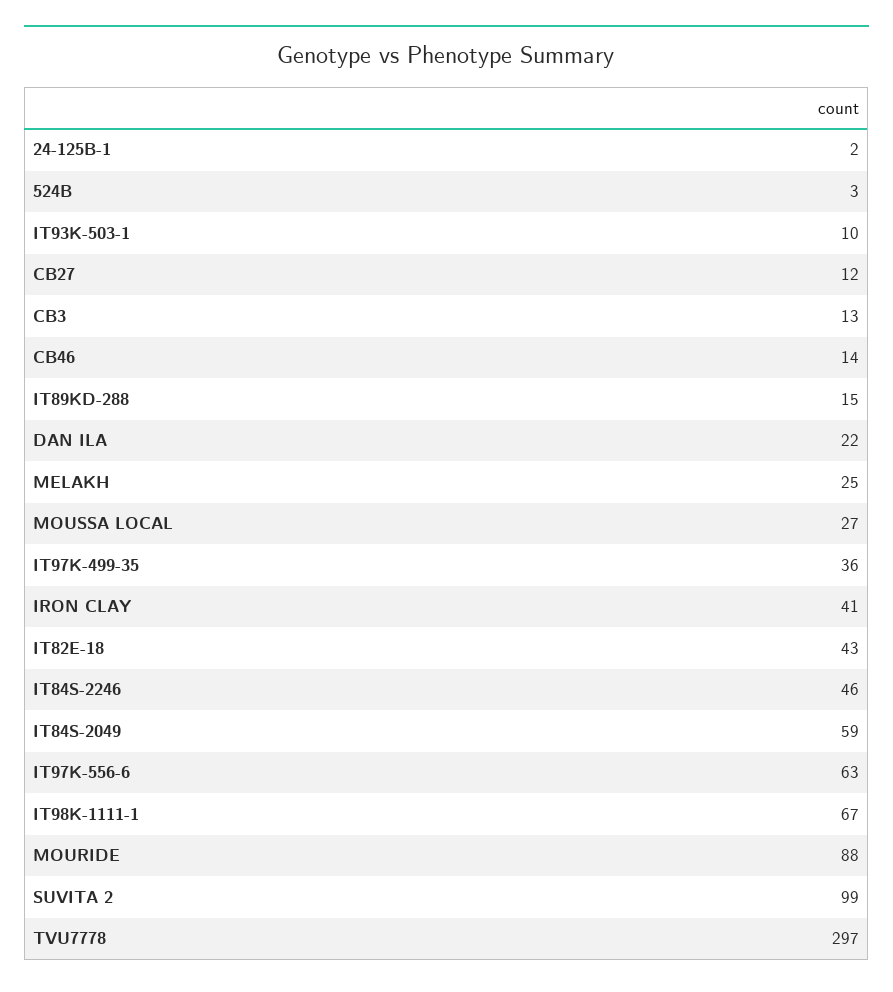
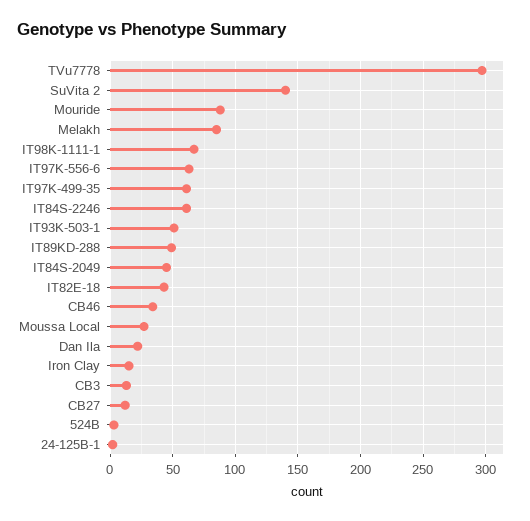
  {
    "24-125B-1": 2,
    "524B": 3,
-   "IT93K-503-1": 10,
+   "IT93K-503-1": 50,
    "CB27": 12,
    "CB3": 13,
-   "CB46": 14,
+   "CB46": 35,
-   "IT89KD-288": 15,
+   "IT89KD-288": 50,
    "DAN ILA": 22,
-   "MELAKH": 25,
+   "MELAKH": 85,
    "MOUSSA LOCAL": 27,
-   "IT97K-499-35": 36,
+   "IT97K-499-35": 60,
-   "IRON CLAY": 41,
+   "IRON CLAY": 15,
    "IT82E-18": 43,
-   "IT84S-2246": 46,
+   "IT84S-2246": 60,
-   "IT84S-2049": 59,
+   "IT84S-2049": 45,
    "IT97K-556-6": 63,
    "IT98K-1111-1": 67,
    "MOURIDE": 88,
-   "SUVITA 2": 99,
+   "SUVITA 2": 140,
    "TVU7778": 297
  }

